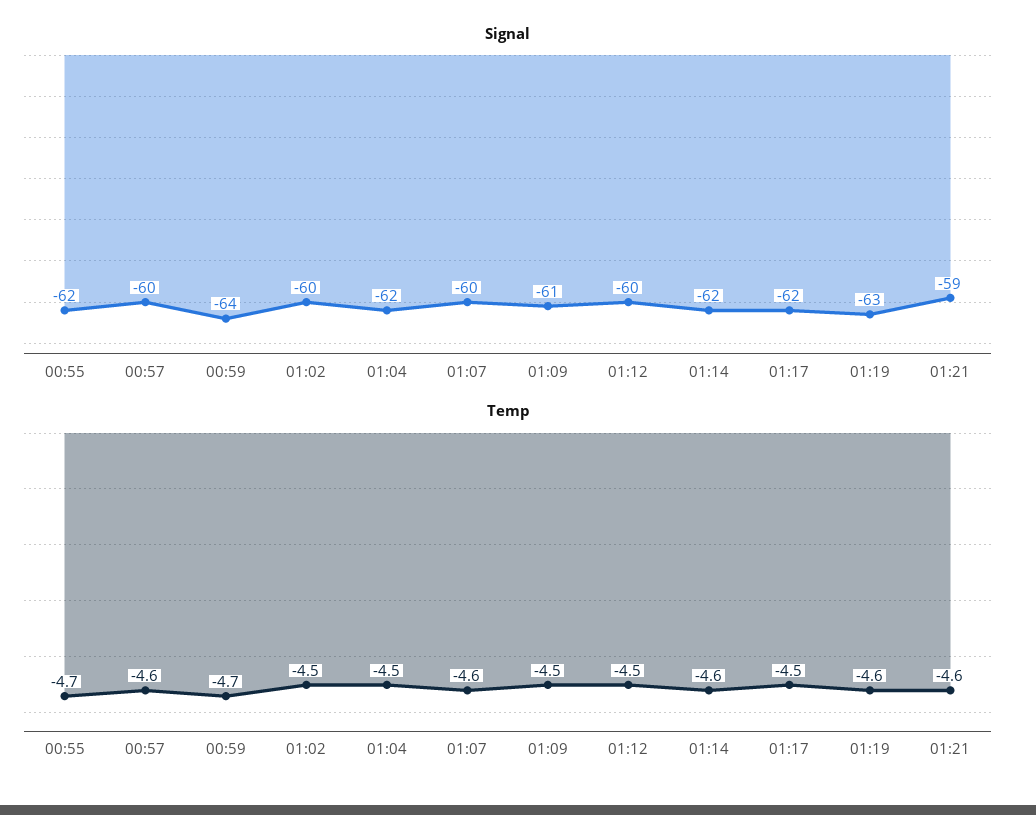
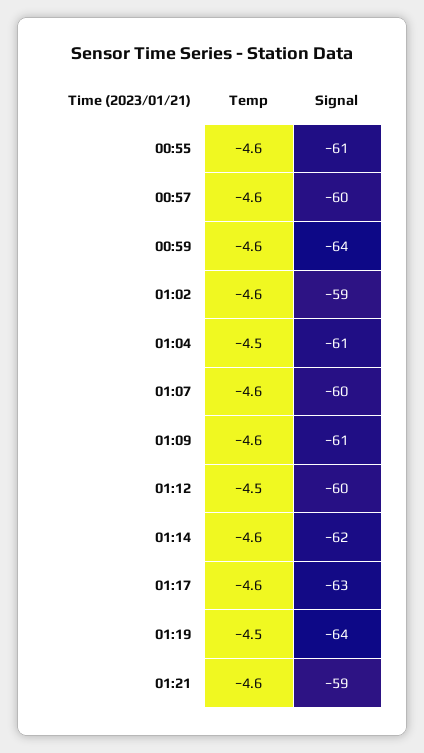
  {
    "Signal": {
-     "00:55": -62,
+     "00:55": -61,
      "00:57": -60,
      "00:59": -64,
-     "01:02": -60,
+     "01:02": -59,
-     "01:04": -62,
+     "01:04": -61,
      "01:07": -60,
      "01:09": -61,
      "01:12": -60,
      "01:14": -62,
-     "01:17": -62,
+     "01:17": -63,
-     "01:19": -63,
+     "01:19": -64,
      "01:21": -59
    },
    "Temp": {
-     "00:55": -4.7,
+     "00:55": -4.6,
      "00:57": -4.6,
-     "00:59": -4.7,
+     "00:59": -4.6,
-     "01:02": -4.5,
+     "01:02": -4.6,
      "01:04": -4.5,
      "01:07": -4.6,
-     "01:09": -4.5,
+     "01:09": -4.6,
      "01:12": -4.5,
      "01:14": -4.6,
-     "01:17": -4.5,
+     "01:17": -4.6,
-     "01:19": -4.6,
+     "01:19": -4.5,
      "01:21": -4.6
    }
  }

